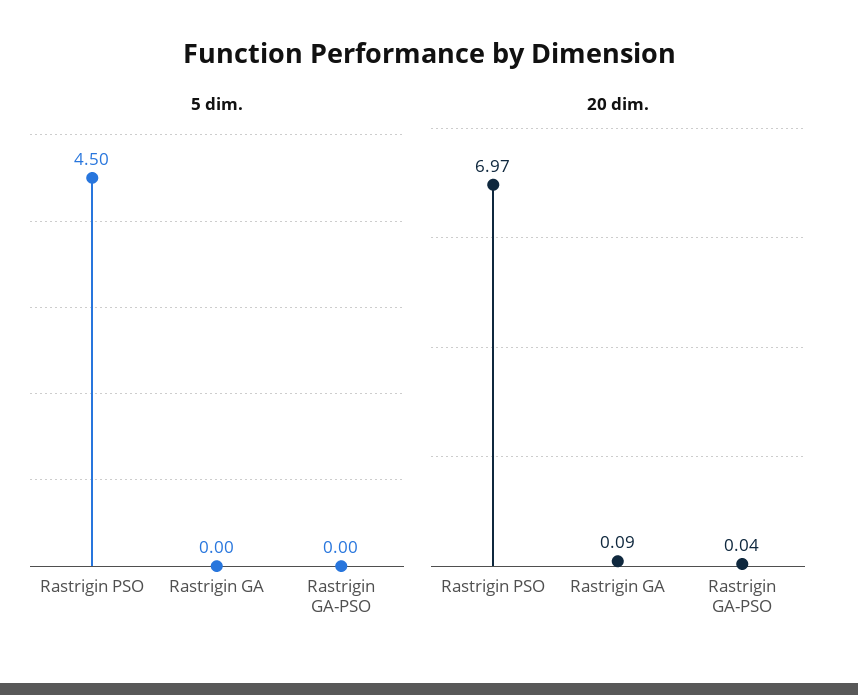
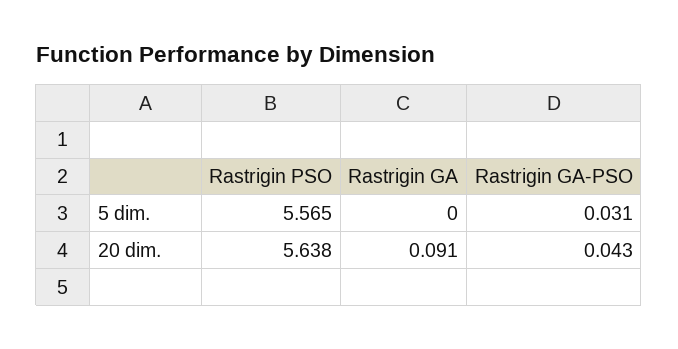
  {
    "5 dim.": {
-     "Rastrigin PSO": 4.5,
+     "Rastrigin PSO": 5.565,
      "Rastrigin GA": 0,
-     "Rastrigin GA-PSO": 0
+     "Rastrigin GA-PSO": 0.031
    },
    "20 dim.": {
-     "Rastrigin PSO": 6.97,
+     "Rastrigin PSO": 5.638,
      "Rastrigin GA": 0.091,
      "Rastrigin GA-PSO": 0.043
    }
  }

